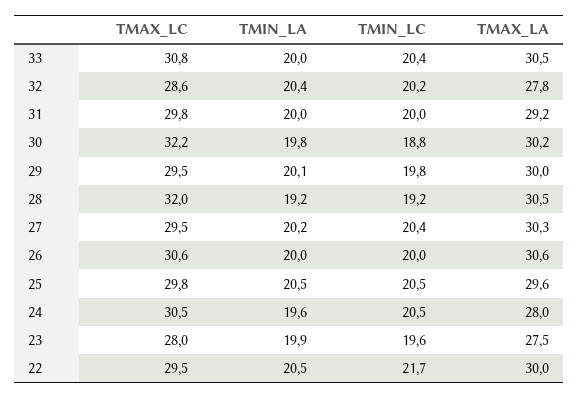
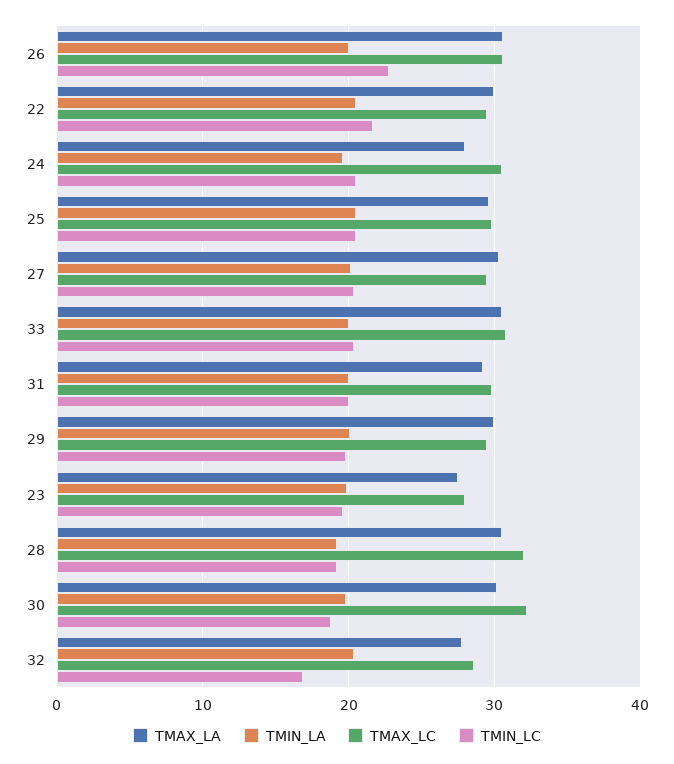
  {
    "TMAX_LC": {
      "33": 30.8,
      "32": 28.6,
      "31": 29.8,
      "30": 32.2,
      "29": 29.5,
      "28": 32,
      "27": 29.5,
      "26": 30.6,
      "25": 29.8,
      "24": 30.5,
      "23": 28,
      "22": 29.5
    },
    "TMIN_LA": {
      "33": 20,
      "32": 20.4,
      "31": 20,
      "30": 19.8,
      "29": 20.1,
      "28": 19.2,
      "27": 20.2,
      "26": 20,
      "25": 20.5,
      "24": 19.6,
      "23": 19.9,
      "22": 20.5
    },
    "TMIN_LC": {
      "33": 20.4,
-     "32": 20.2,
+     "32": 17,
      "31": 20,
      "30": 18.8,
      "29": 19.8,
      "28": 19.2,
      "27": 20.4,
-     "26": 20,
+     "26": 23,
      "25": 20.5,
      "24": 20.5,
      "23": 19.6,
      "22": 21.7
    },
    "TMAX_LA": {
      "33": 30.5,
      "32": 27.8,
      "31": 29.2,
      "30": 30.2,
      "29": 30,
      "28": 30.5,
      "27": 30.3,
      "26": 30.6,
      "25": 29.6,
      "24": 28,
      "23": 27.5,
      "22": 30
    }
  }

